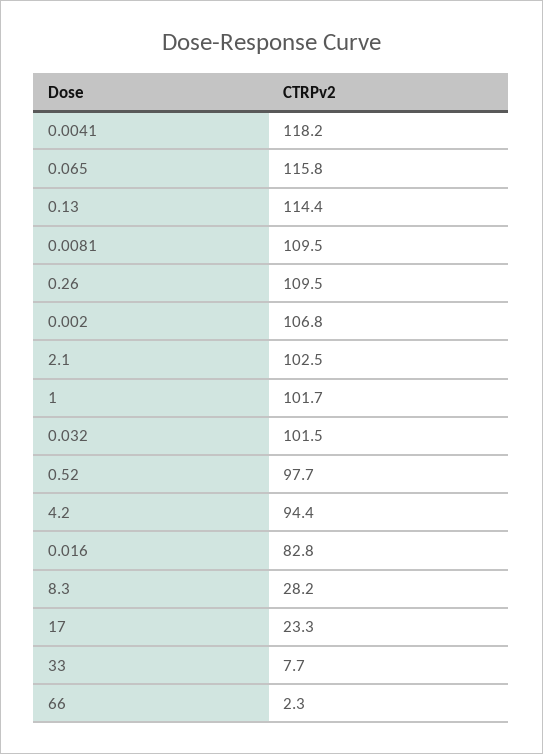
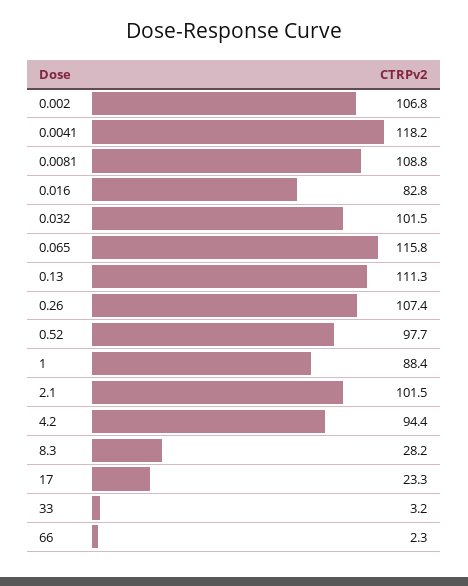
  {
    "0.0041": 118.2,
    "0.065": 115.8,
-   "0.13": 114.4,
+   "0.13": 111.3,
-   "0.0081": 109.5,
+   "0.0081": 108.8,
-   "0.26": 109.5,
+   "0.26": 107.4,
    "0.002": 106.8,
-   "2.1": 102.5,
+   "2.1": 101.5,
-   "1": 101.7,
+   "1": 88.4,
    "0.032": 101.5,
    "0.52": 97.7,
    "4.2": 94.4,
    "0.016": 82.8,
    "8.3": 28.2,
    "17": 23.3,
-   "33": 7.7,
+   "33": 3.2,
    "66": 2.3
  }

